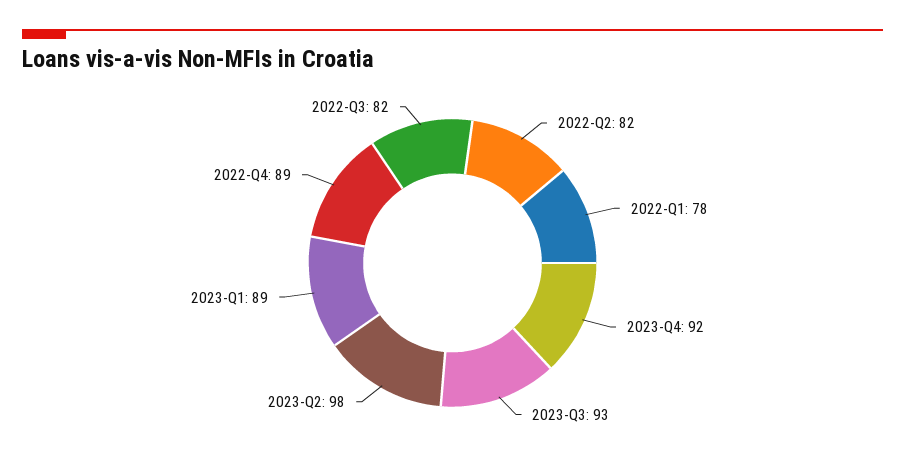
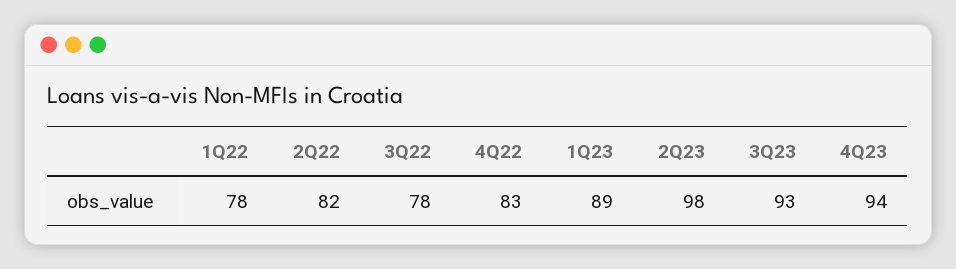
  {
    "2022-Q2": 82,
    "2022-Q1": 78,
-   "2023-Q4": 92,
+   "2023-Q4": 94,
    "2023-Q3": 93,
    "2023-Q2": 98,
    "2023-Q1": 89,
-   "2022-Q4": 89,
+   "2022-Q4": 83,
-   "2022-Q3": 82
+   "2022-Q3": 78
  }

